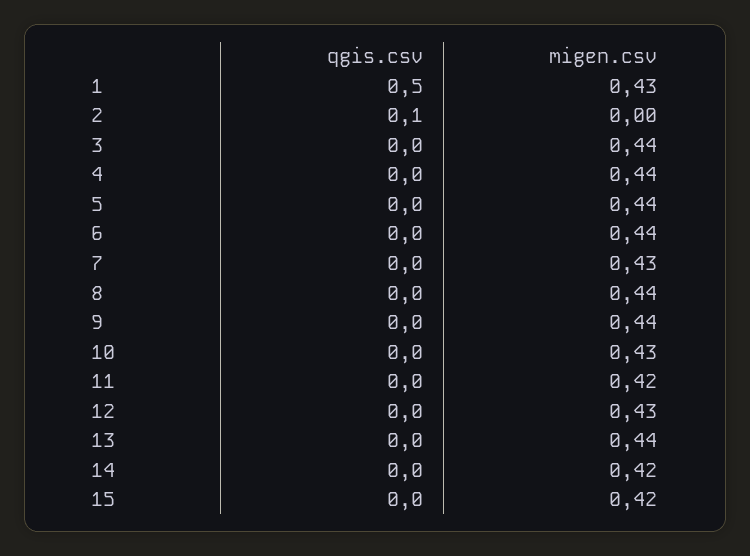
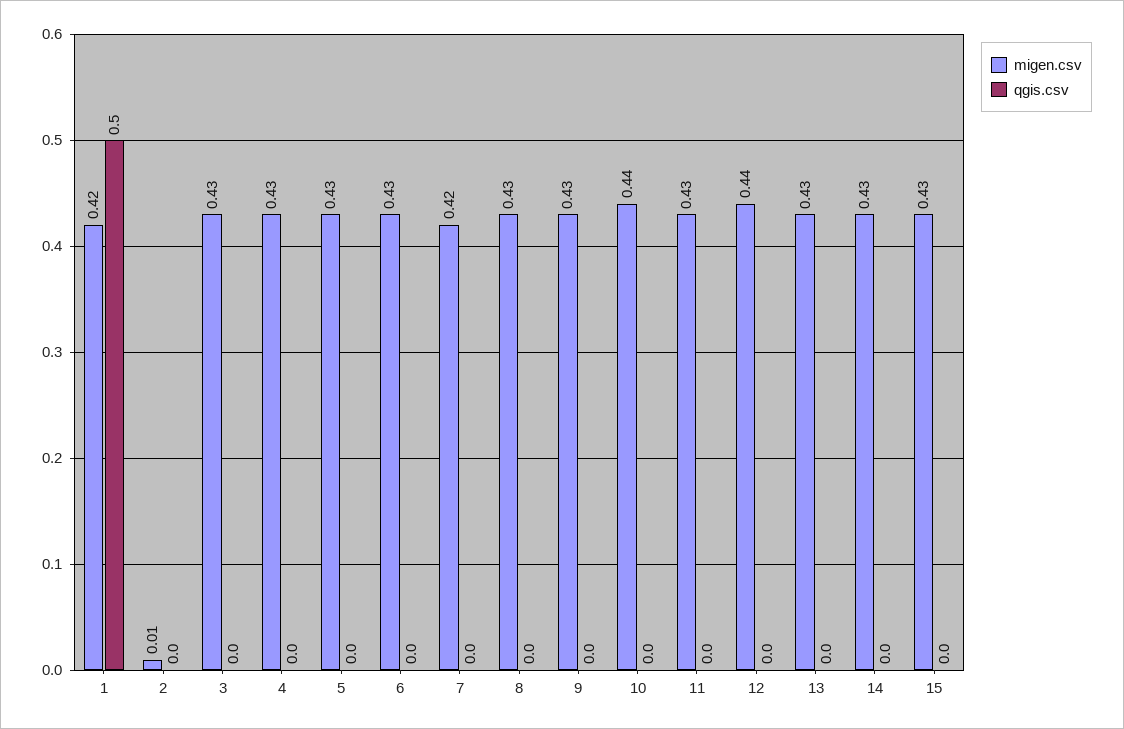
  {
    "qgis.csv": {
      "1": 0.5,
-     "2": 0.1,
+     "2": 0,
      "3": 0,
      "4": 0,
      "5": 0,
      "6": 0,
      "7": 0,
      "8": 0,
      "9": 0,
      "10": 0,
      "11": 0,
      "12": 0,
      "13": 0,
      "14": 0,
      "15": 0
    },
    "migen.csv": {
-     "1": 0.43,
+     "1": 0.42,
-     "2": 0,
+     "2": 0.01,
-     "3": 0.44,
+     "3": 0.43,
-     "4": 0.44,
+     "4": 0.43,
-     "5": 0.44,
+     "5": 0.43,
-     "6": 0.44,
+     "6": 0.43,
-     "7": 0.43,
+     "7": 0.42,
-     "8": 0.44,
+     "8": 0.43,
-     "9": 0.44,
+     "9": 0.43,
-     "10": 0.43,
+     "10": 0.44,
-     "11": 0.42,
+     "11": 0.43,
-     "12": 0.43,
+     "12": 0.44,
-     "13": 0.44,
+     "13": 0.43,
-     "14": 0.42,
+     "14": 0.43,
-     "15": 0.42
+     "15": 0.43
    }
  }

